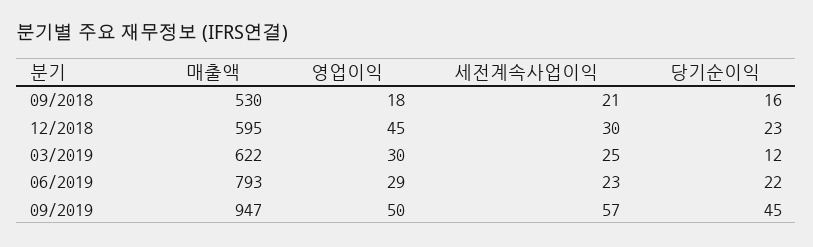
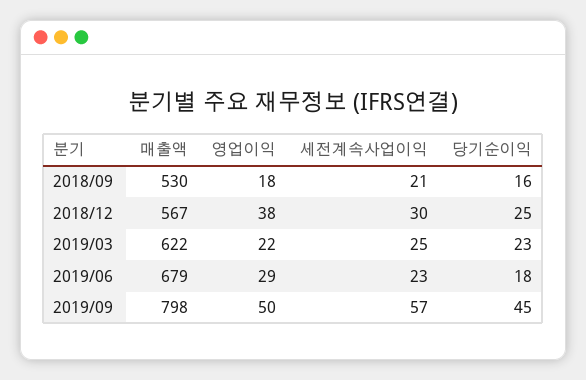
  {
    "매출액": {
      "09/2018": 530,
-     "12/2018": 595,
+     "12/2018": 567,
      "03/2019": 622,
-     "06/2019": 793,
+     "06/2019": 679,
-     "09/2019": 947
+     "09/2019": 798
    },
    "영업이익": {
      "09/2018": 18,
-     "12/2018": 45,
+     "12/2018": 38,
-     "03/2019": 30,
+     "03/2019": 22,
      "06/2019": 29,
      "09/2019": 50
    },
    "세전계속사업이익": {
      "09/2018": 21,
      "12/2018": 30,
      "03/2019": 25,
      "06/2019": 23,
      "09/2019": 57
    },
    "당기순이익": {
      "09/2018": 16,
-     "12/2018": 23,
+     "12/2018": 25,
-     "03/2019": 12,
+     "03/2019": 23,
-     "06/2019": 22,
+     "06/2019": 18,
      "09/2019": 45
    }
  }

